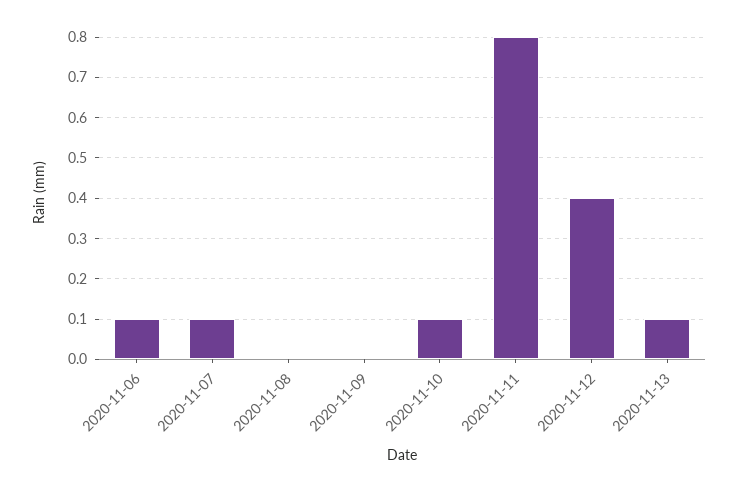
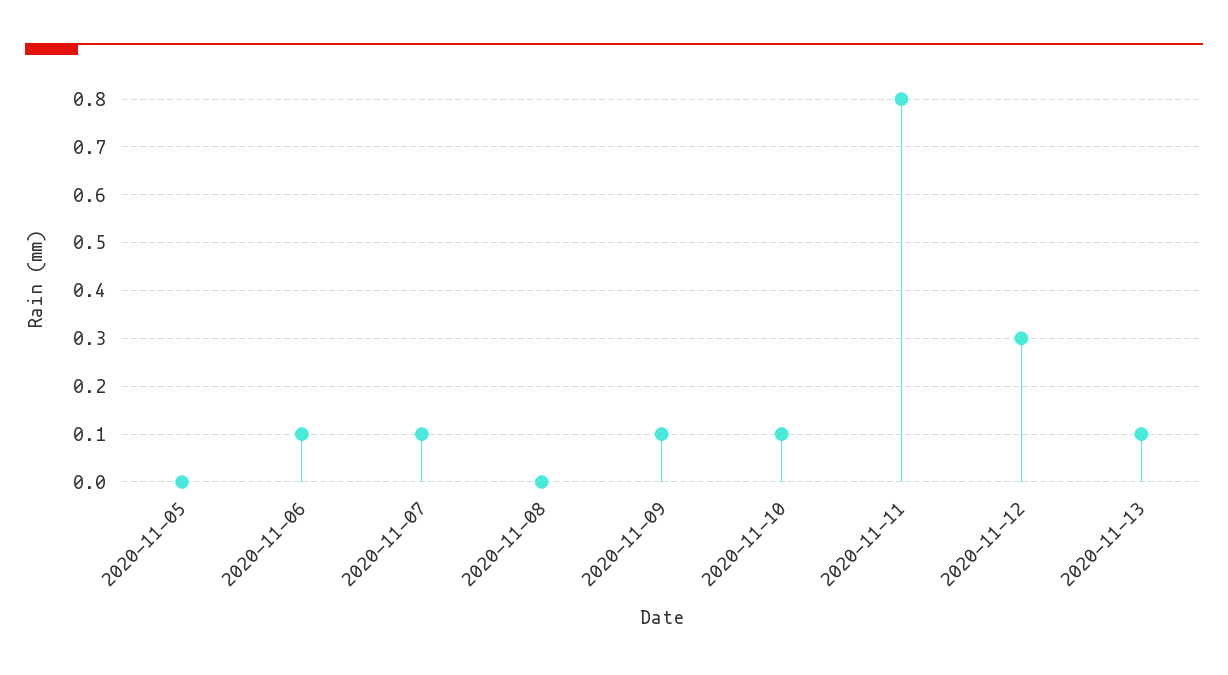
  {
    "2020-11-06": 0.1,
    "2020-11-07": 0.1,
    "2020-11-08": 0,
-   "2020-11-09": 0,
+   "2020-11-09": 0.1,
    "2020-11-10": 0.1,
    "2020-11-11": 0.8,
-   "2020-11-12": 0.4,
+   "2020-11-12": 0.3,
-   "2020-11-13": 0.1
+   "2020-11-13": 0.1,
+   "2020-11-05": 0
  }

